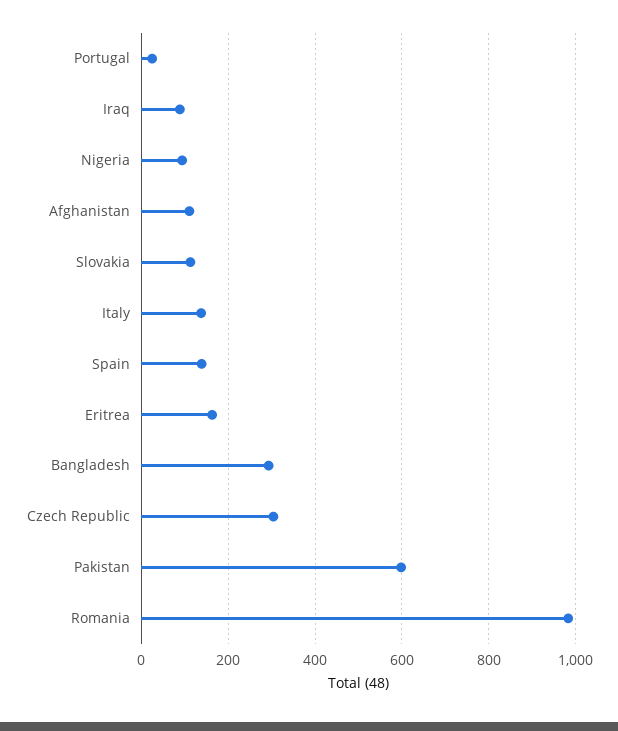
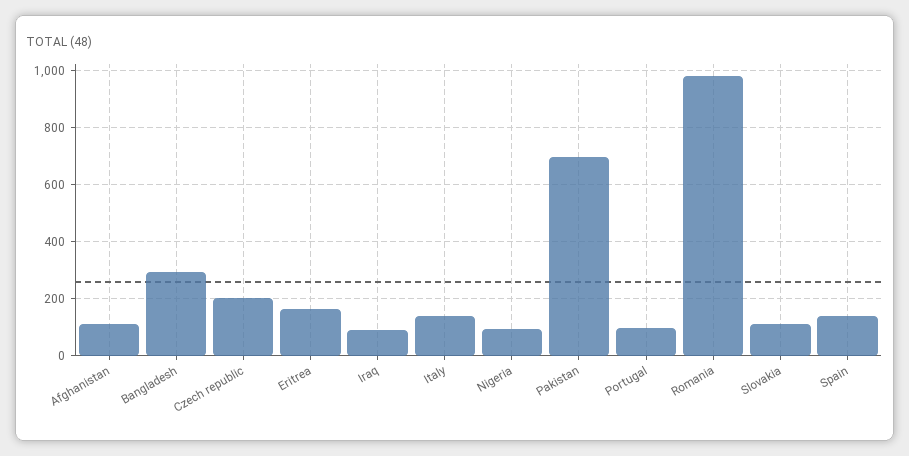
  {
-   "Portugal": 20,
+   "Portugal": 100,
    "Iraq": 80,
    "Nigeria": 100,
    "Afghanistan": 120,
    "Slovakia": 120,
    "Italy": 140,
    "Spain": 140,
    "Eritrea": 160,
    "Bangladesh": 300,
-   "Czech Republic": 300,
+   "Czech Republic": 200,
-   "Pakistan": 600,
+   "Pakistan": 700,
    "Romania": 980
  }

